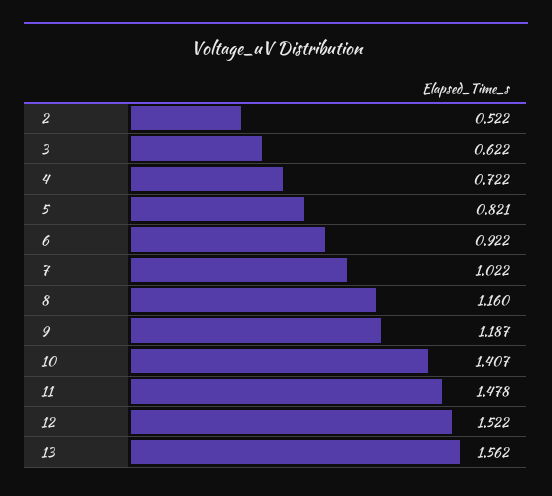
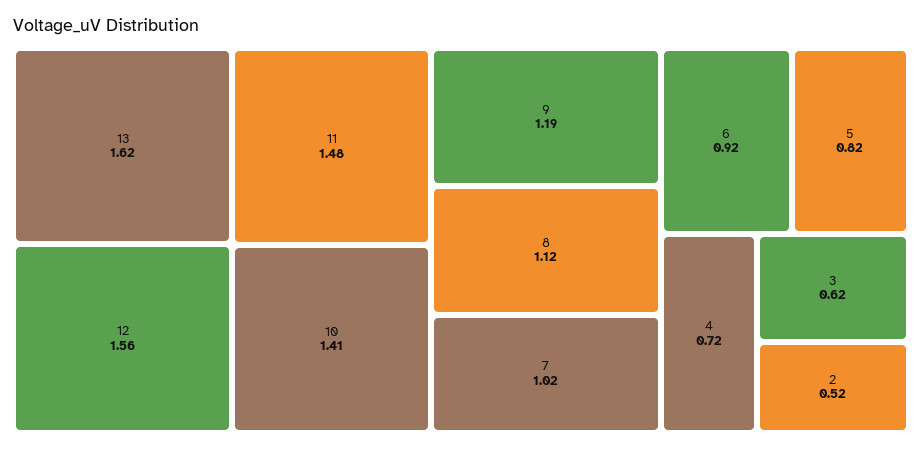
  {
    "2": 0.522,
    "3": 0.622,
    "4": 0.722,
    "5": 0.821,
    "6": 0.922,
    "7": 1.022,
-   "8": 1.16,
+   "8": 1.12,
    "9": 1.187,
    "10": 1.407,
    "11": 1.478,
-   "12": 1.522,
+   "12": 1.56,
-   "13": 1.562
+   "13": 1.62
  }

